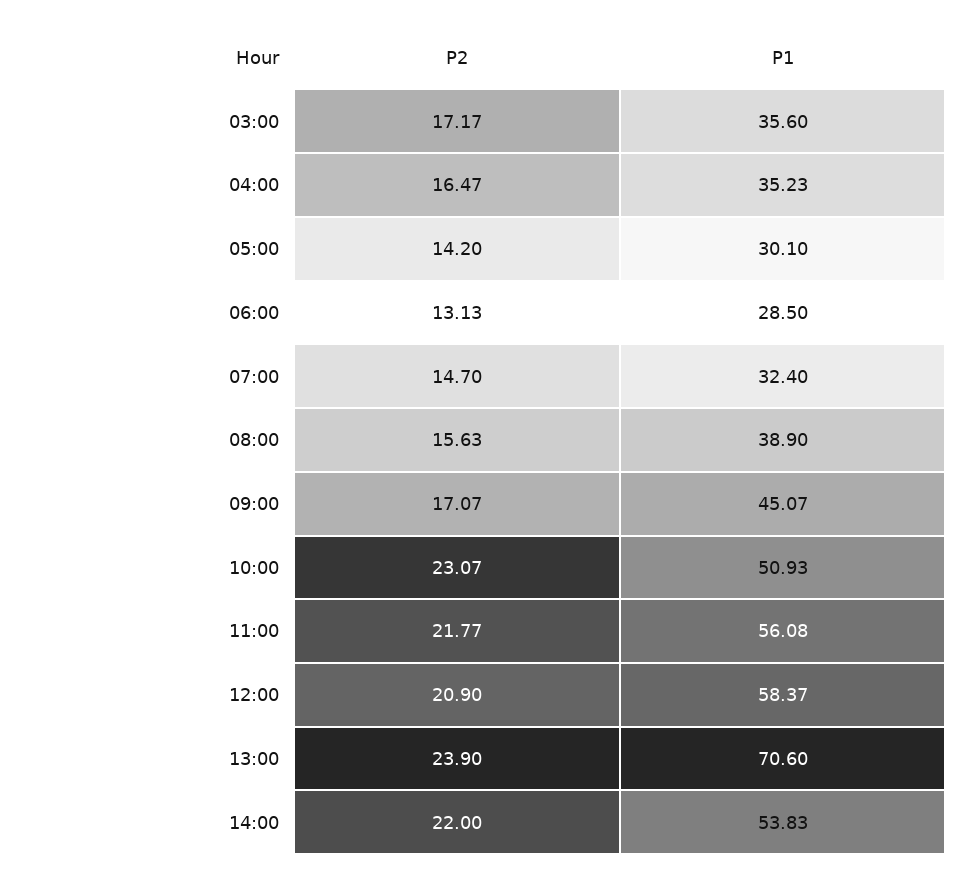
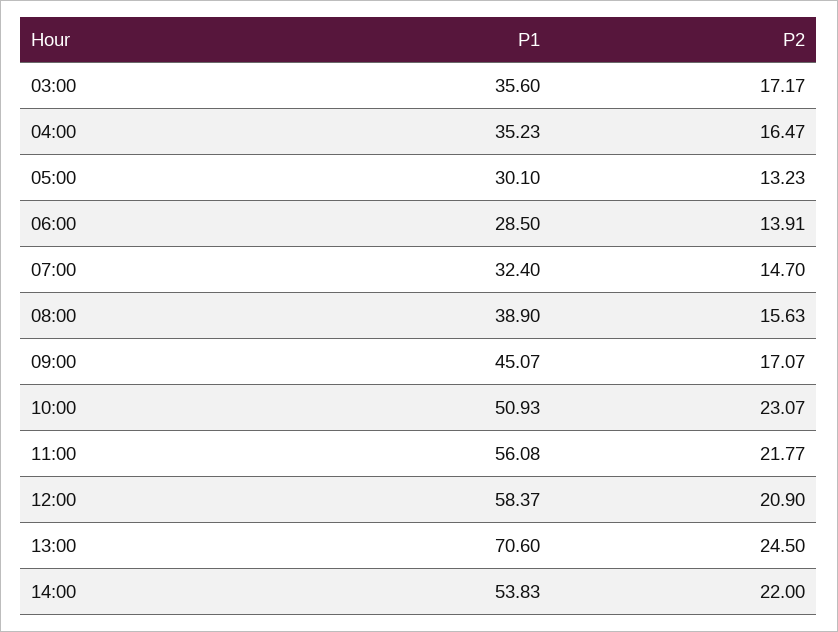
  {
    "P2": {
      "03:00": 17.17,
      "04:00": 16.47,
-     "05:00": 14.2,
+     "05:00": 13.23,
-     "06:00": 13.13,
+     "06:00": 13.91,
      "07:00": 14.7,
      "08:00": 15.63,
      "09:00": 17.07,
      "10:00": 23.07,
      "11:00": 21.77,
      "12:00": 20.9,
-     "13:00": 23.9,
+     "13:00": 24.5,
      "14:00": 22
    },
    "P1": {
      "03:00": 35.6,
      "04:00": 35.23,
      "05:00": 30.1,
      "06:00": 28.5,
      "07:00": 32.4,
      "08:00": 38.9,
      "09:00": 45.07,
      "10:00": 50.93,
      "11:00": 56.08,
      "12:00": 58.37,
      "13:00": 70.6,
      "14:00": 53.83
    }
  }

